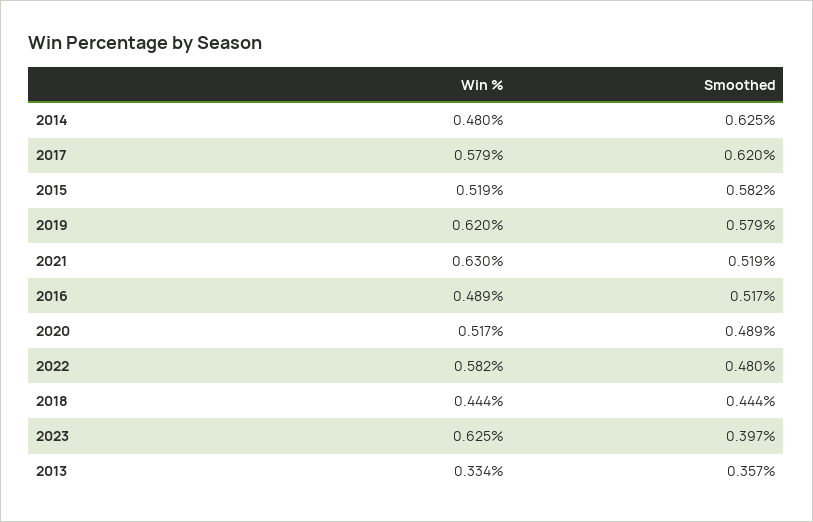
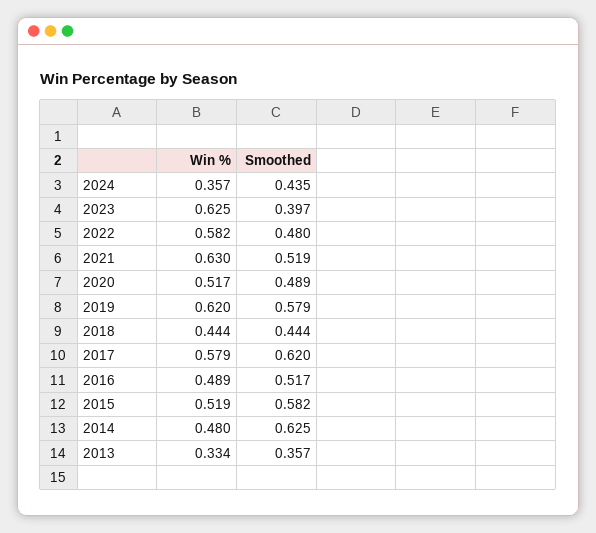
  {
    "Win %": {
      "2014": 0.48,
      "2017": 0.579,
      "2015": 0.519,
      "2019": 0.62,
      "2021": 0.63,
      "2016": 0.489,
      "2020": 0.517,
      "2022": 0.582,
      "2018": 0.444,
      "2023": 0.625,
-     "2013": 0.334
+     "2013": 0.334,
+     "2024": 0.357
    },
    "Smoothed": {
      "2014": 0.625,
      "2017": 0.62,
      "2015": 0.582,
      "2019": 0.579,
      "2021": 0.519,
      "2016": 0.517,
      "2020": 0.489,
      "2022": 0.48,
      "2018": 0.444,
      "2023": 0.397,
-     "2013": 0.357
+     "2013": 0.357,
+     "2024": 0.435
    }
  }

